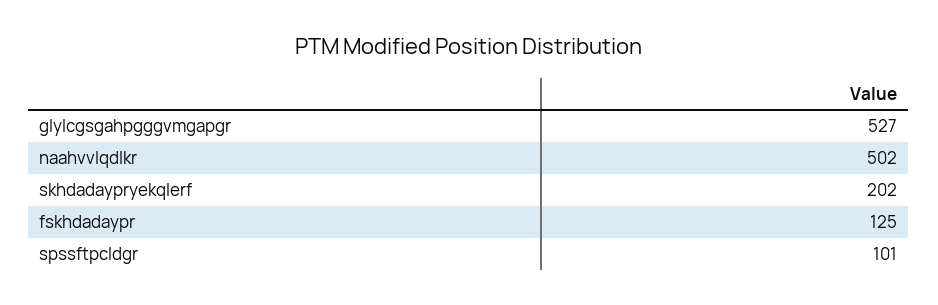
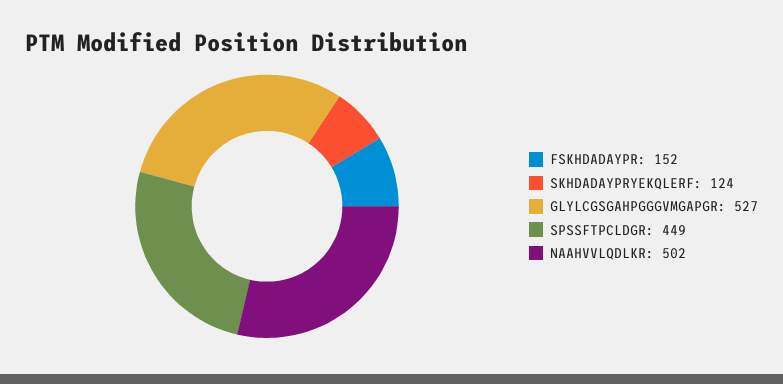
  {
    "glylcgsgahpgggvmgapgr": 527,
    "naahvvlqdlkr": 502,
-   "skhdadaypryekqlerf": 202,
+   "skhdadaypryekqlerf": 124,
-   "fskhdadaypr": 125,
+   "fskhdadaypr": 152,
-   "spssftpcldgr": 101
+   "spssftpcldgr": 449
  }

